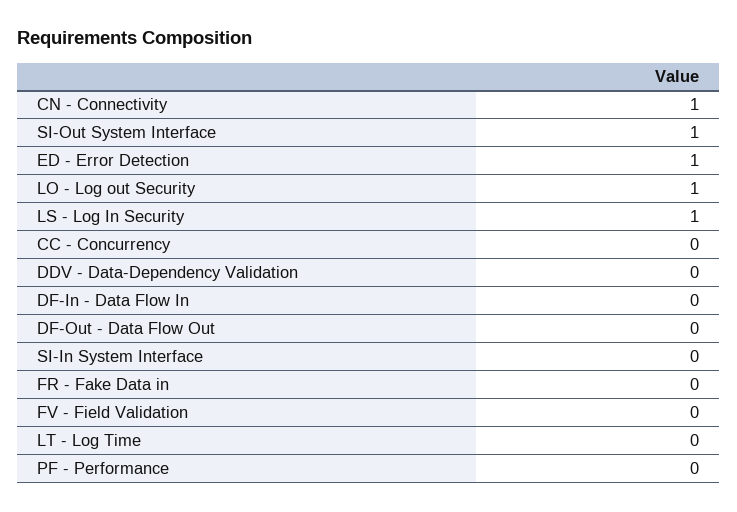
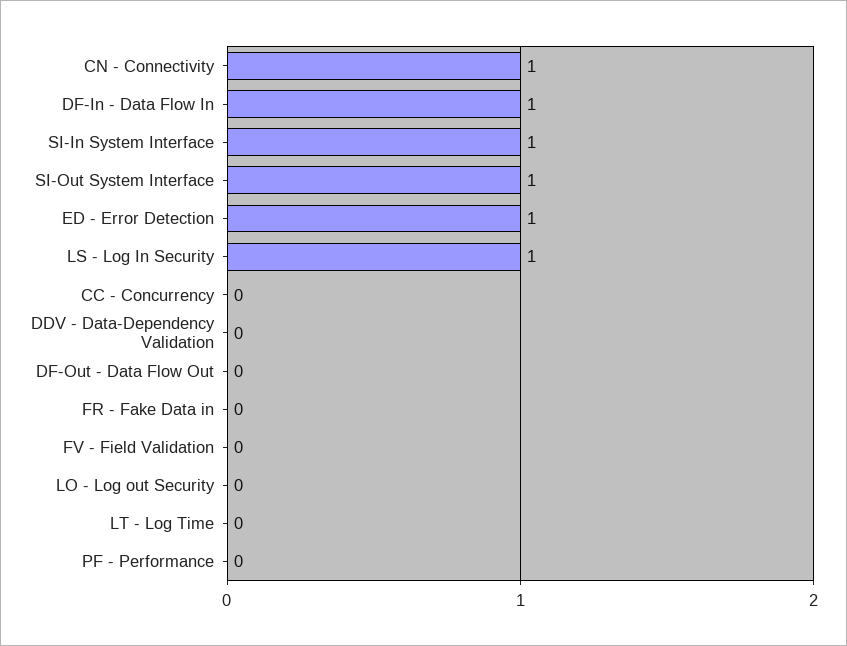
  {
    "CN - Connectivity": 1,
    "SI-Out System Interface": 1,
    "ED - Error Detection": 1,
-   "LO - Log out Security": 1,
+   "LO - Log out Security": 0,
    "LS - Log In Security": 1,
    "CC - Concurrency": 0,
    "DDV - Data-Dependency Validation": 0,
-   "DF-In - Data Flow In": 0,
+   "DF-In - Data Flow In": 1,
    "DF-Out - Data Flow Out": 0,
-   "SI-In System Interface": 0,
+   "SI-In System Interface": 1,
    "FR - Fake Data in": 0,
    "FV - Field Validation": 0,
    "LT - Log Time": 0,
    "PF - Performance": 0
  }

